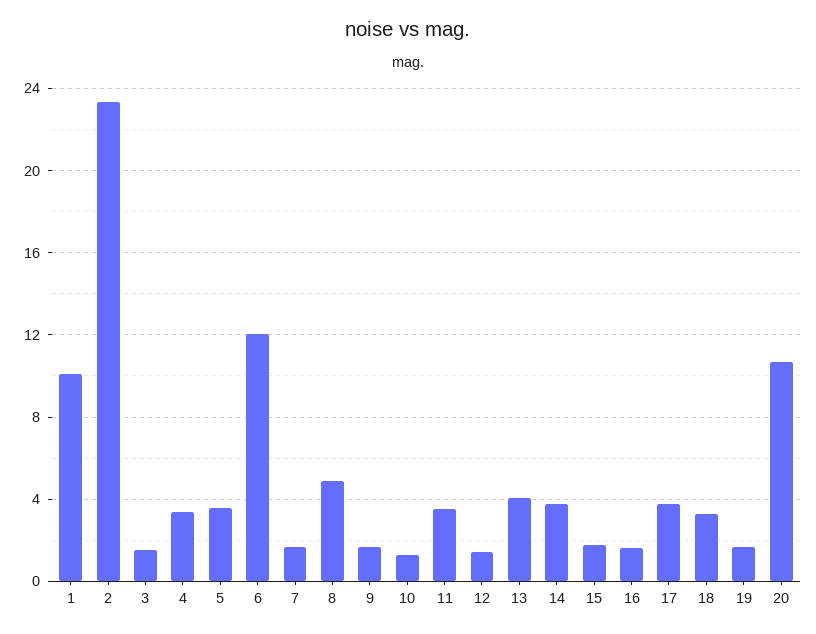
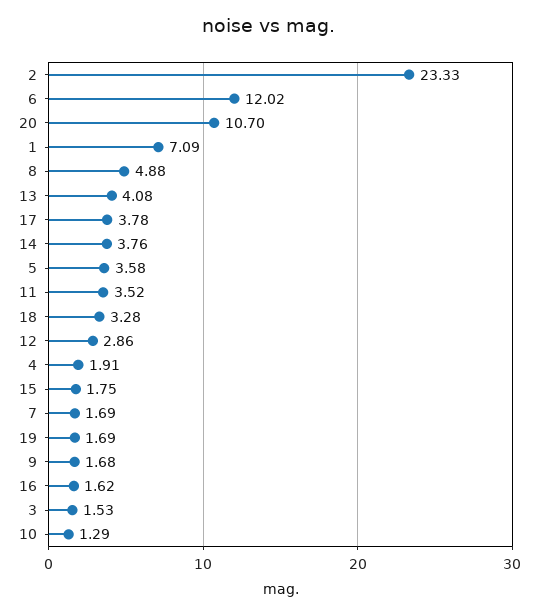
  {
-   "1": 10,
+   "1": 7.09,
    "2": 23.33,
    "3": 1.53,
-   "4": 3.5,
+   "4": 1.91,
    "5": 3.58,
    "6": 12.02,
    "7": 1.69,
    "8": 4.88,
    "9": 1.68,
    "10": 1.29,
    "11": 3.52,
-   "12": 1.5,
+   "12": 2.86,
    "13": 4.08,
    "14": 3.76,
    "15": 1.75,
    "16": 1.62,
    "17": 3.78,
    "18": 3.28,
    "19": 1.69,
    "20": 10.7
  }

